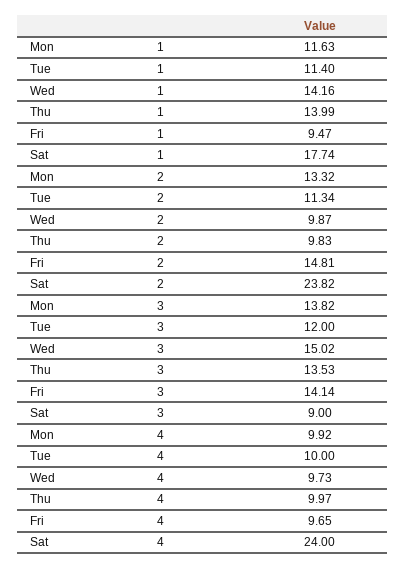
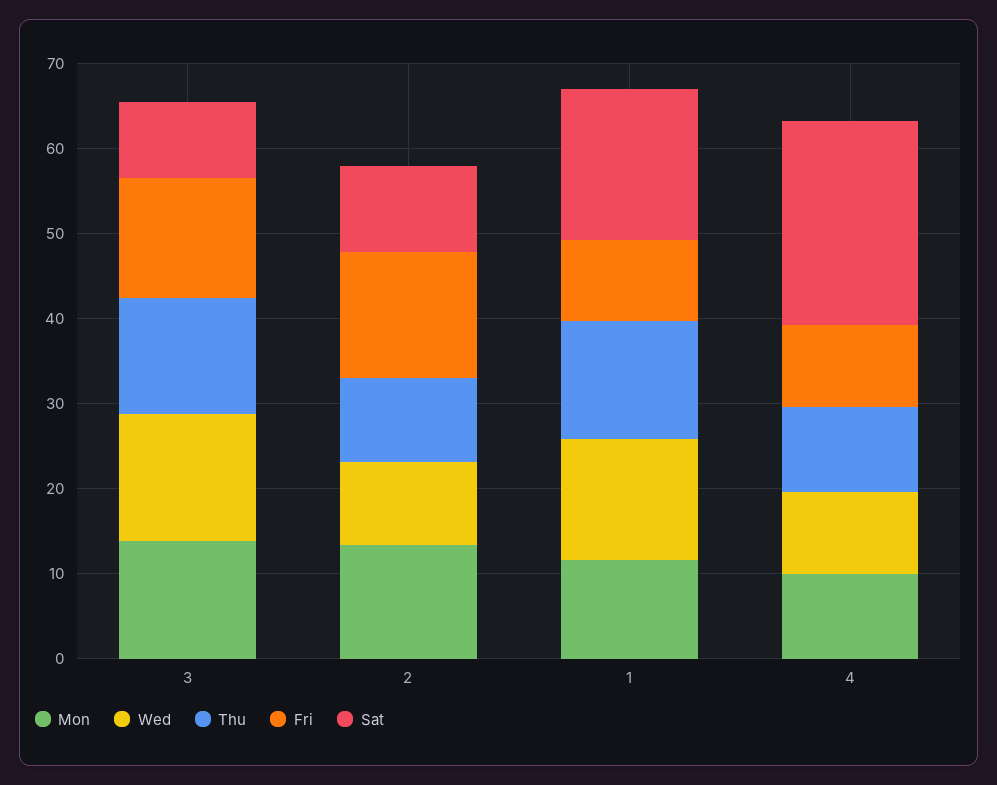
  {
    "Mon": {
      "1": 11.63,
      "2": 13.32,
      "3": 13.82,
      "4": 9.92
    },
-   "Tue": {
-     "1": 11.4,
-     "2": 11.34,
-     "3": 12,
-     "4": 10
-   },
    "Wed": {
      "1": 14.16,
      "2": 9.87,
      "3": 15.02,
      "4": 9.73
    },
    "Thu": {
      "1": 13.99,
      "2": 9.83,
      "3": 13.53,
      "4": 9.97
    },
    "Fri": {
      "1": 9.47,
      "2": 14.81,
      "3": 14.14,
      "4": 9.65
    },
    "Sat": {
      "1": 17.74,
-     "2": 23.82,
+     "2": 10,
      "3": 9,
      "4": 24
    }
  }

